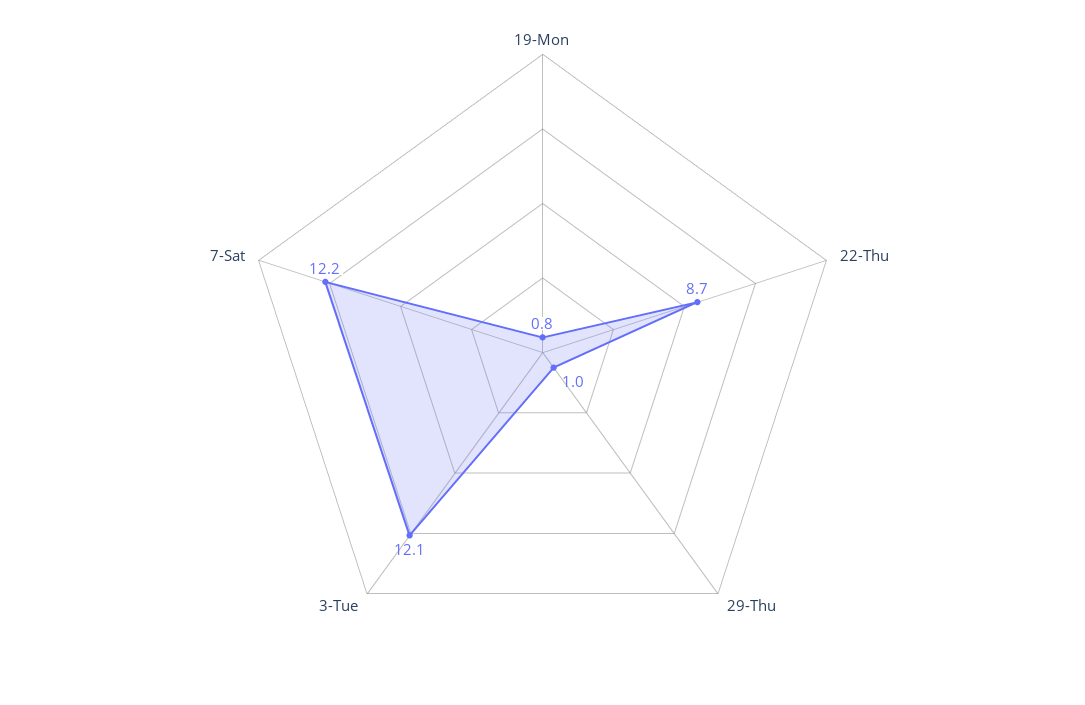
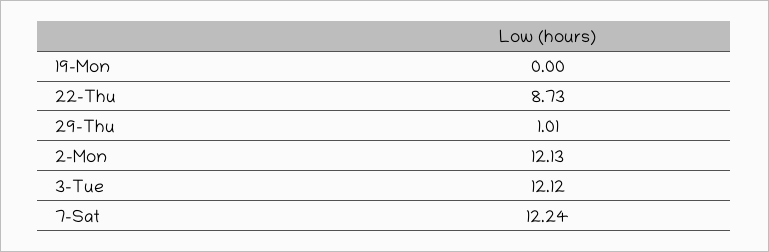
  {
-   "19-Mon": 0.8,
+   "19-Mon": 0,
    "22-Thu": 8.73,
    "29-Thu": 1.01,
    "3-Tue": 12.12,
-   "7-Sat": 12.24
+   "7-Sat": 12.24,
+   "2-Mon": 12.13
  }

